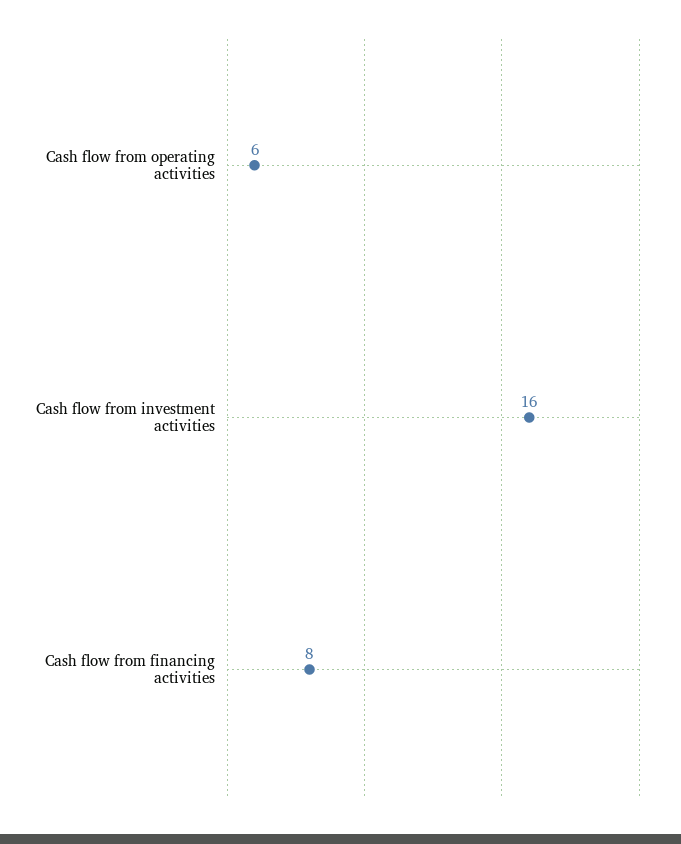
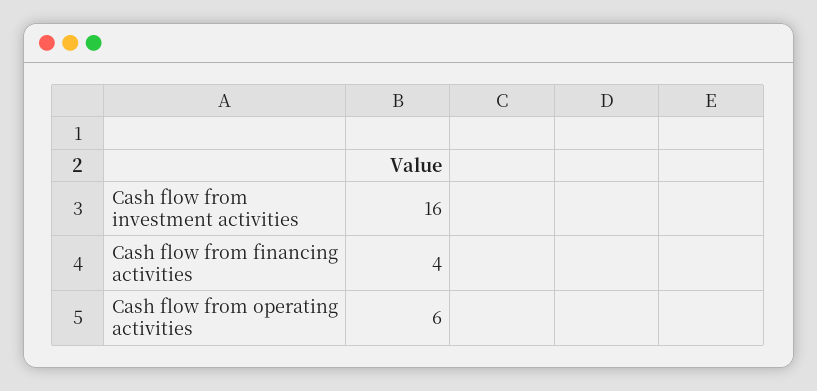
  {
    "Cash flow from operating activities": 6,
    "Cash flow from investment activities": 16,
-   "Cash flow from financing activities": 8
+   "Cash flow from financing activities": 4
  }

